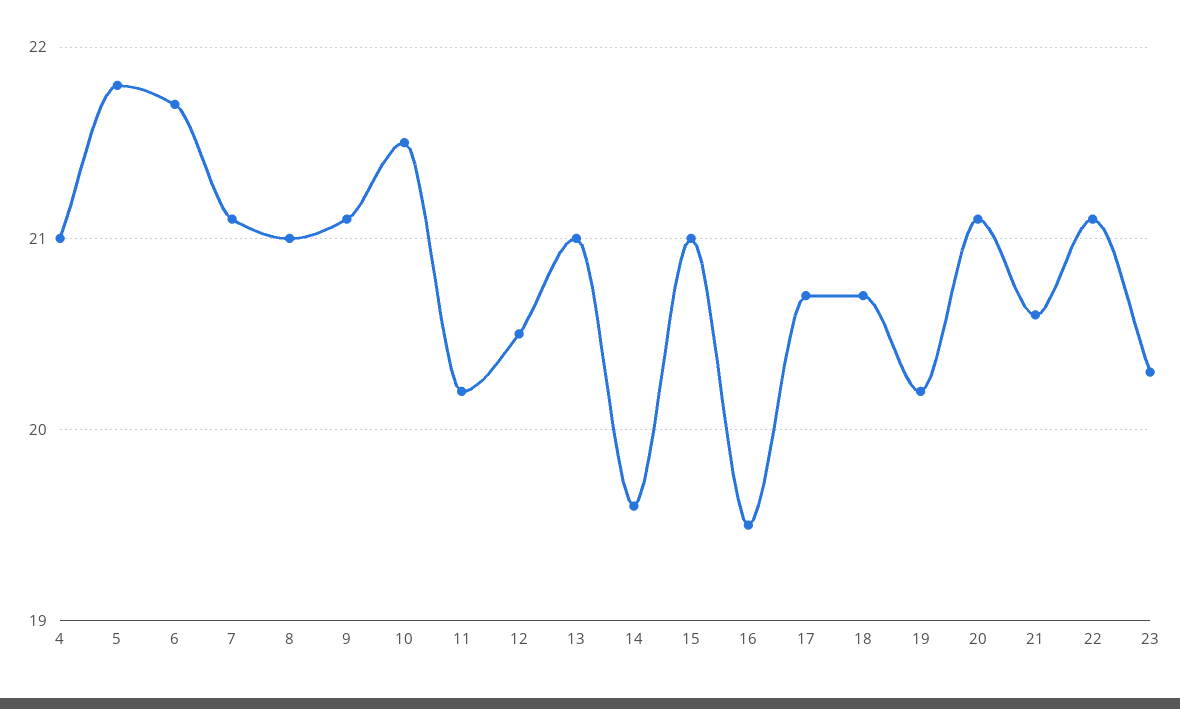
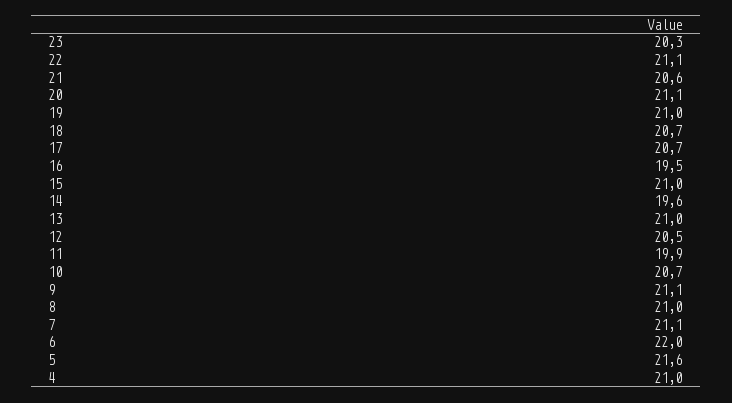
  {
    "4": 21,
-   "5": 21.8,
+   "5": 21.6,
-   "6": 21.7,
+   "6": 22,
    "7": 21.1,
    "8": 21,
    "9": 21.1,
-   "10": 21.5,
+   "10": 20.7,
-   "11": 20.2,
+   "11": 19.9,
    "12": 20.5,
    "13": 21,
    "14": 19.6,
    "15": 21,
    "16": 19.5,
    "17": 20.7,
    "18": 20.7,
-   "19": 20.2,
+   "19": 21,
    "20": 21.1,
    "21": 20.6,
    "22": 21.1,
    "23": 20.3
  }

